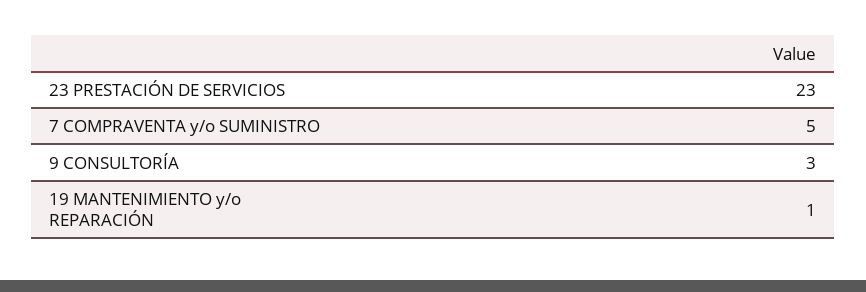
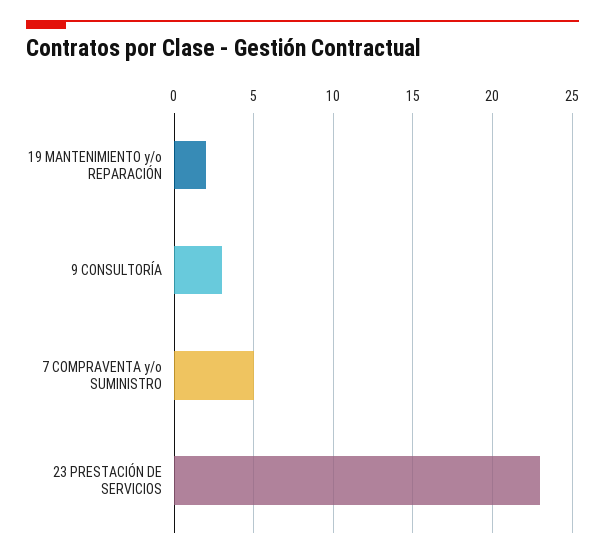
  {
    "23 PRESTACIÓN DE SERVICIOS": 23,
    "7 COMPRAVENTA y/o SUMINISTRO": 5,
    "9 CONSULTORÍA": 3,
-   "19 MANTENIMIENTO y/o REPARACIÓN": 1
+   "19 MANTENIMIENTO y/o REPARACIÓN": 2
  }

